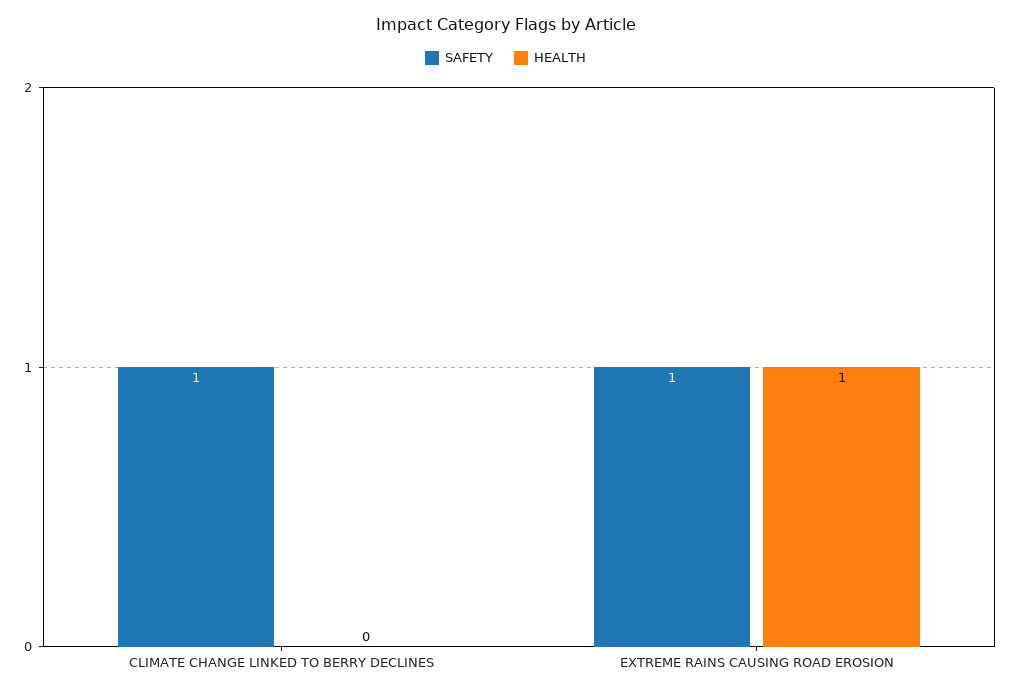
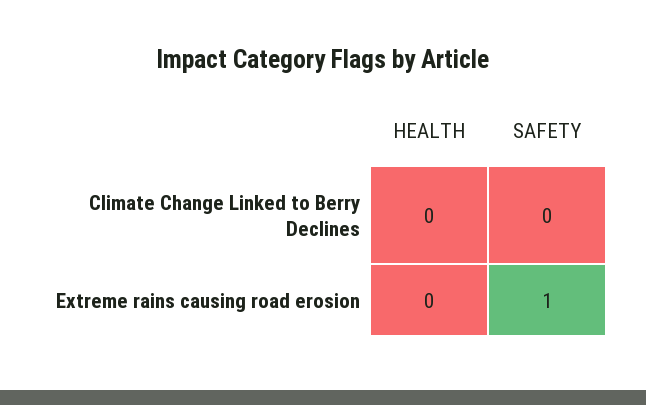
  {
    "SAFETY": {
-     "CLIMATE CHANGE LINKED TO BERRY DECLINES": 1,
+     "CLIMATE CHANGE LINKED TO BERRY DECLINES": 0,
      "EXTREME RAINS CAUSING ROAD EROSION": 1
    },
    "HEALTH": {
      "CLIMATE CHANGE LINKED TO BERRY DECLINES": 0,
-     "EXTREME RAINS CAUSING ROAD EROSION": 1
+     "EXTREME RAINS CAUSING ROAD EROSION": 0
    }
  }

